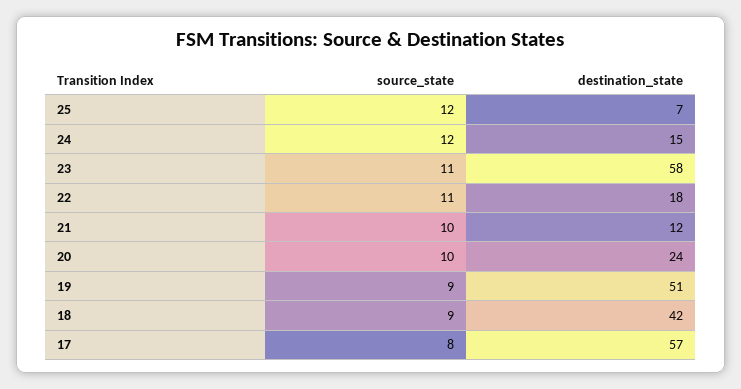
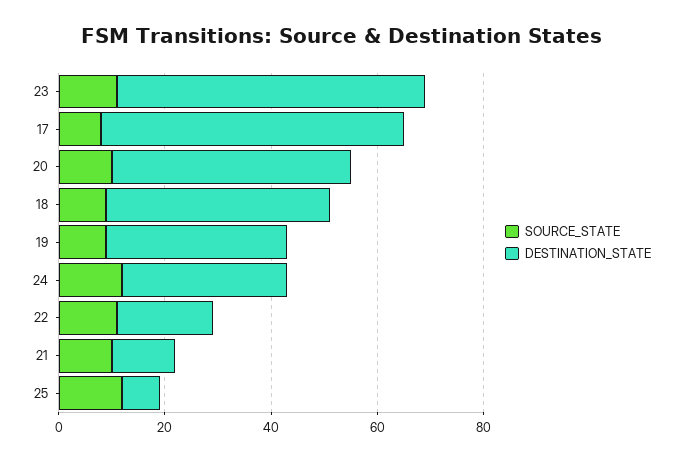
  {
    "source_state": {
      "25": 12,
      "24": 12,
      "23": 11,
      "22": 11,
      "21": 10,
      "20": 10,
      "19": 9,
      "18": 9,
      "17": 8
    },
    "destination_state": {
      "25": 7,
-     "24": 15,
+     "24": 30,
      "23": 58,
      "22": 18,
      "21": 12,
-     "20": 24,
+     "20": 45,
-     "19": 51,
+     "19": 35,
      "18": 42,
      "17": 57
    }
  }

